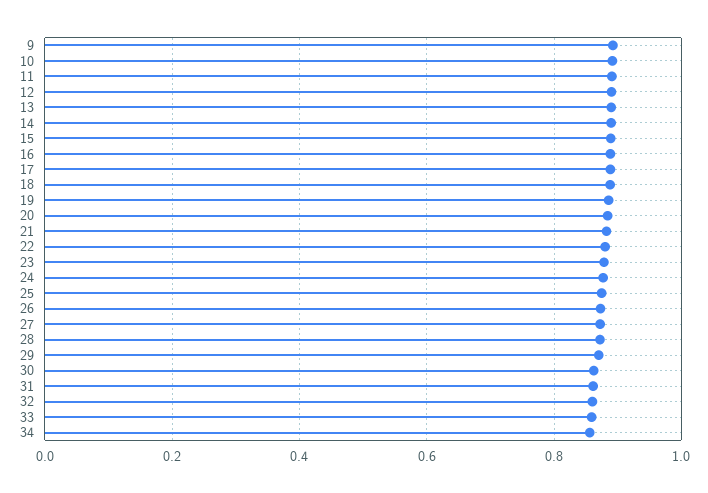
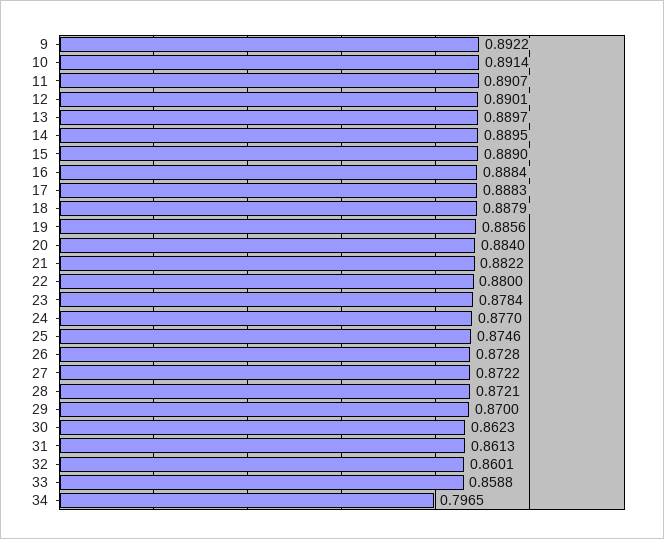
  {
    "9": 0.8922,
    "10": 0.8914,
    "11": 0.8907,
    "12": 0.8901,
    "13": 0.8897,
    "14": 0.8895,
    "15": 0.889,
    "16": 0.8884,
    "17": 0.8883,
    "18": 0.8879,
    "19": 0.8856,
    "20": 0.884,
    "21": 0.8822,
    "22": 0.88,
    "23": 0.8784,
    "24": 0.877,
    "25": 0.8746,
    "26": 0.8728,
    "27": 0.8722,
    "28": 0.8721,
    "29": 0.87,
    "30": 0.8623,
    "31": 0.8613,
    "32": 0.8601,
    "33": 0.8588,
-   "34": 0.86
+   "34": 0.7965
  }

